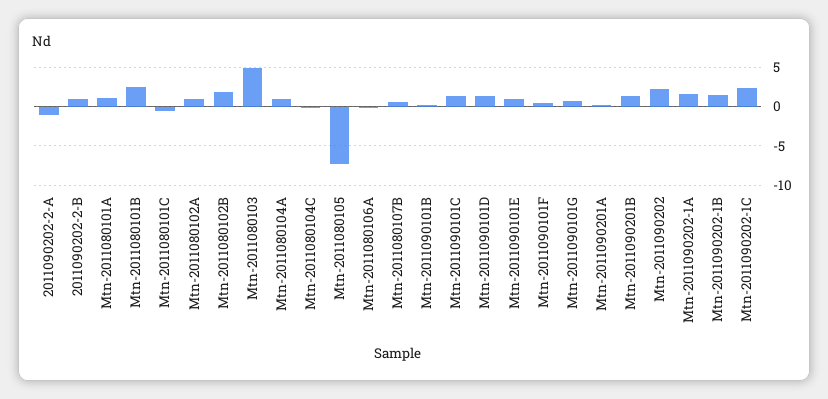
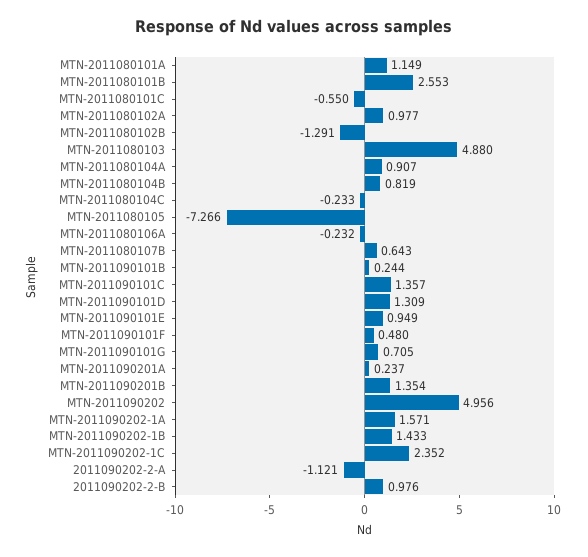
  {
    "2011090202-2-A": -1.121,
    "2011090202-2-B": 0.976,
    "Mtn-2011080101A": 1.149,
    "Mtn-2011080101B": 2.553,
    "Mtn-2011080101C": -0.55,
    "Mtn-2011080102A": 0.977,
-   "Mtn-2011080102B": 2,
+   "Mtn-2011080102B": -1.291,
    "Mtn-2011080103": 4.88,
    "Mtn-2011080104A": 0.907,
    "Mtn-2011080104C": -0.233,
    "Mtn-2011080105": -7.266,
    "Mtn-2011080106A": -0.232,
    "Mtn-2011080107B": 0.643,
    "Mtn-2011090101B": 0.244,
    "Mtn-2011090101C": 1.357,
    "Mtn-2011090101D": 1.309,
    "Mtn-2011090101E": 0.949,
    "Mtn-2011090101F": 0.48,
    "Mtn-2011090101G": 0.705,
    "Mtn-2011090201A": 0.237,
    "Mtn-2011090201B": 1.354,
-   "Mtn-2011090202": 2,
+   "Mtn-2011090202": 4.956,
    "Mtn-2011090202-1A": 1.571,
    "Mtn-2011090202-1B": 1.433,
-   "Mtn-2011090202-1C": 2.352
+   "Mtn-2011090202-1C": 2.352,
+   "MTN-2011080104B": 0.819
  }

